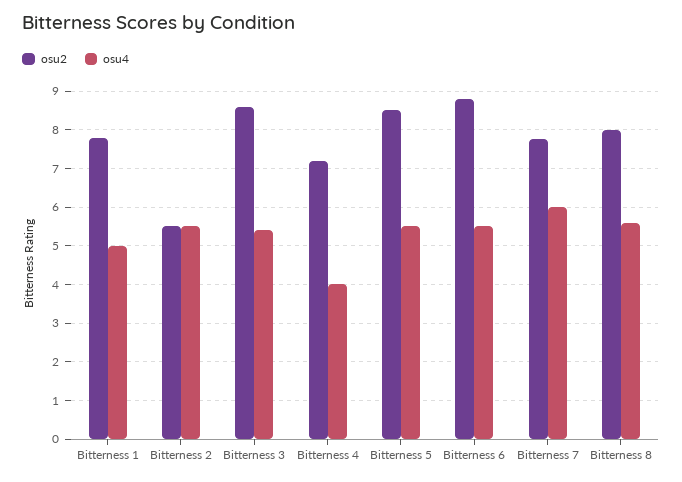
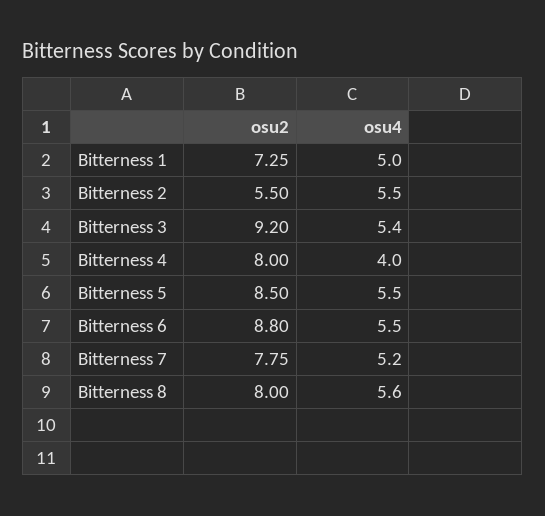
  {
    "osu2": {
-     "Bitterness 1": 7.8,
+     "Bitterness 1": 7.25,
      "Bitterness 2": 5.5,
-     "Bitterness 3": 8.6,
+     "Bitterness 3": 9.2,
-     "Bitterness 4": 7.2,
+     "Bitterness 4": 8,
      "Bitterness 5": 8.5,
      "Bitterness 6": 8.8,
      "Bitterness 7": 7.75,
      "Bitterness 8": 8
    },
    "osu4": {
      "Bitterness 1": 5,
      "Bitterness 2": 5.5,
      "Bitterness 3": 5.4,
      "Bitterness 4": 4,
      "Bitterness 5": 5.5,
      "Bitterness 6": 5.5,
-     "Bitterness 7": 6,
+     "Bitterness 7": 5.2,
      "Bitterness 8": 5.6
    }
  }

